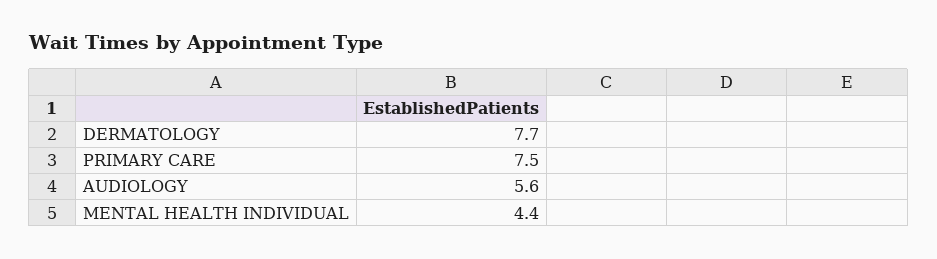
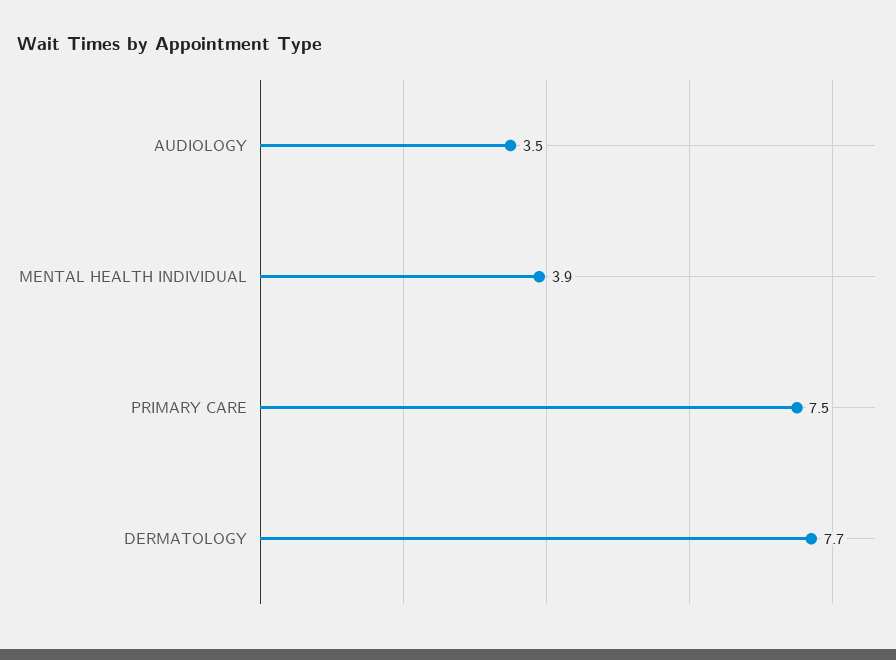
  {
    "DERMATOLOGY": 7.7,
    "PRIMARY CARE": 7.5,
-   "AUDIOLOGY": 5.6,
+   "AUDIOLOGY": 3.5,
-   "MENTAL HEALTH INDIVIDUAL": 4.4
+   "MENTAL HEALTH INDIVIDUAL": 3.9
  }

